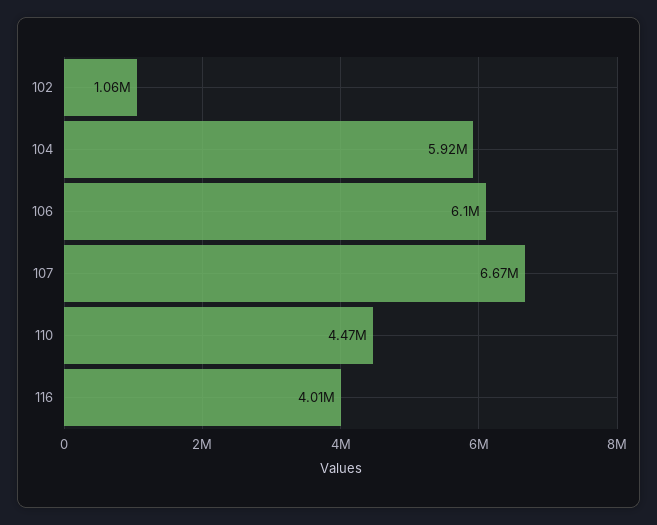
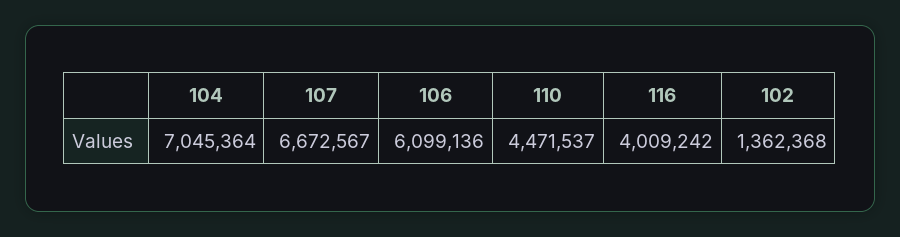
  {
-   "102": 1060000,
+   "102": 1362368,
-   "104": 5920000,
+   "104": 7045364,
    "106": 6099136,
    "107": 6672567,
    "110": 4471537,
    "116": 4009242
  }

